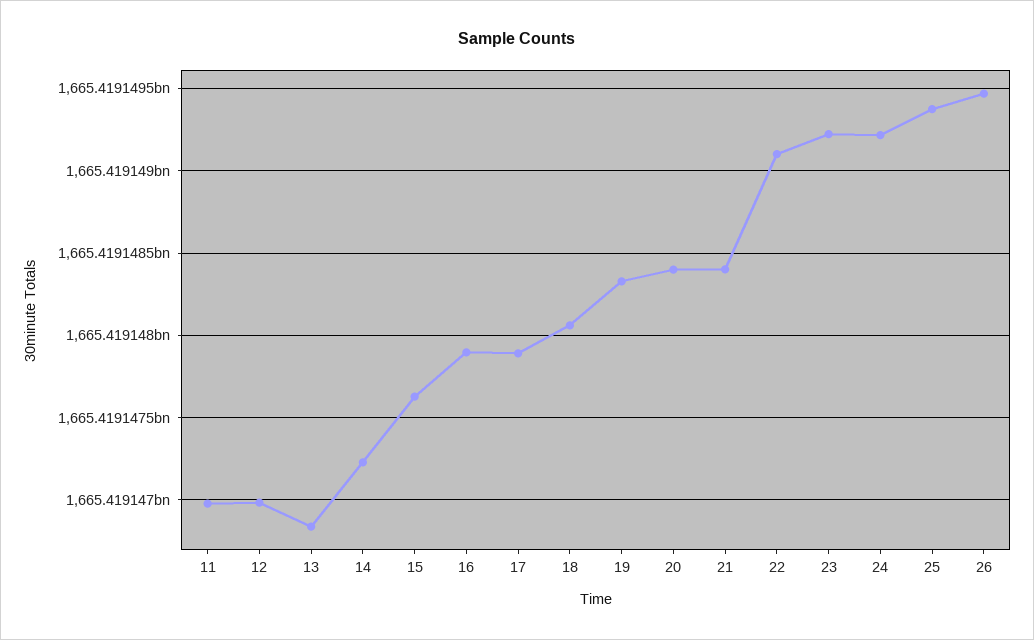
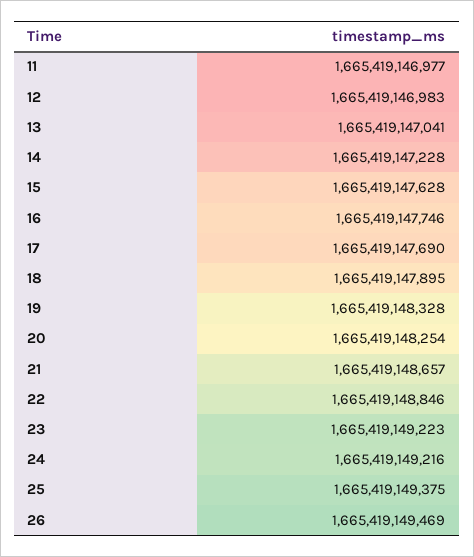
  {
    "11": 1665419146977,
    "12": 1665419146983,
-   "13": 1665419146850,
+   "13": 1665419147041,
    "14": 1665419147228,
    "15": 1665419147628,
-   "16": 1665419147900,
+   "16": 1665419147746,
-   "17": 1665419147900,
+   "17": 1665419147690,
-   "18": 1665419148050,
+   "18": 1665419147895,
    "19": 1665419148328,
-   "20": 1665419148400,
+   "20": 1665419148254,
-   "21": 1665419148400,
+   "21": 1665419148657,
-   "22": 1665419149100,
+   "22": 1665419148846,
    "23": 1665419149223,
    "24": 1665419149216,
    "25": 1665419149375,
    "26": 1665419149469
  }

